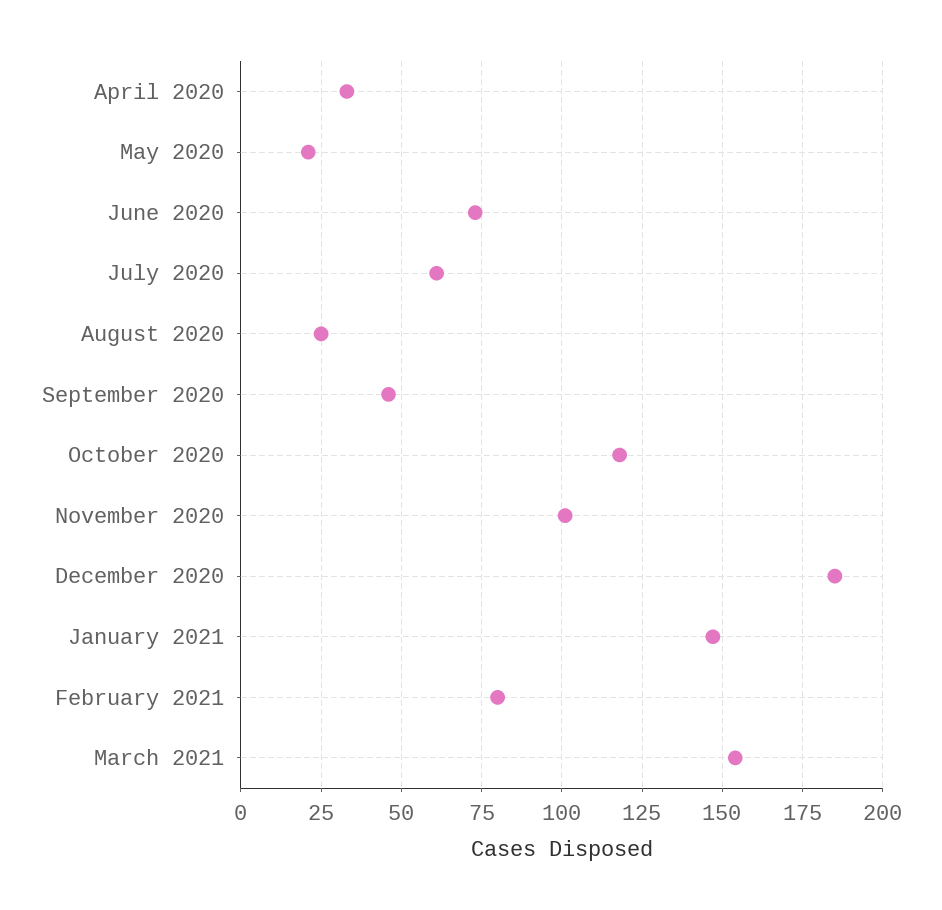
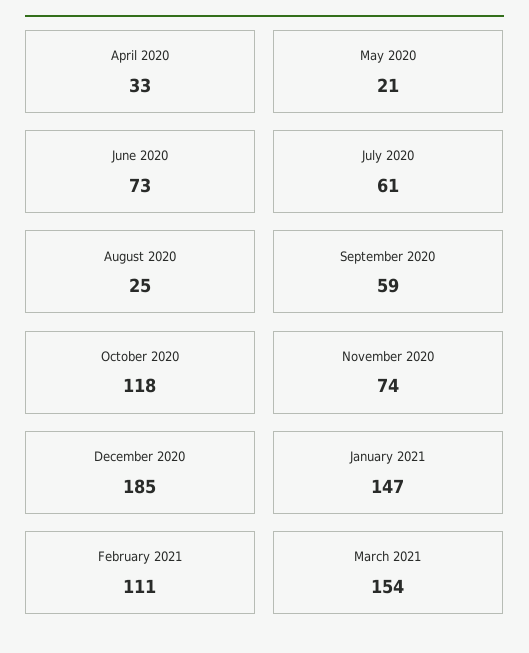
  {
    "April 2020": 33,
    "May 2020": 21,
    "June 2020": 73,
    "July 2020": 61,
    "August 2020": 25,
-   "September 2020": 45,
+   "September 2020": 59,
    "October 2020": 118,
-   "November 2020": 100,
+   "November 2020": 74,
    "December 2020": 185,
    "January 2021": 147,
-   "February 2021": 80,
+   "February 2021": 111,
    "March 2021": 154
  }

